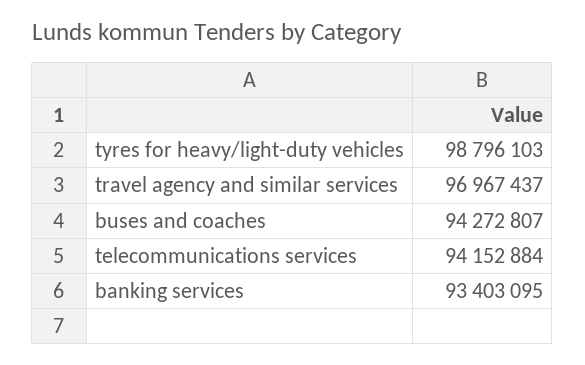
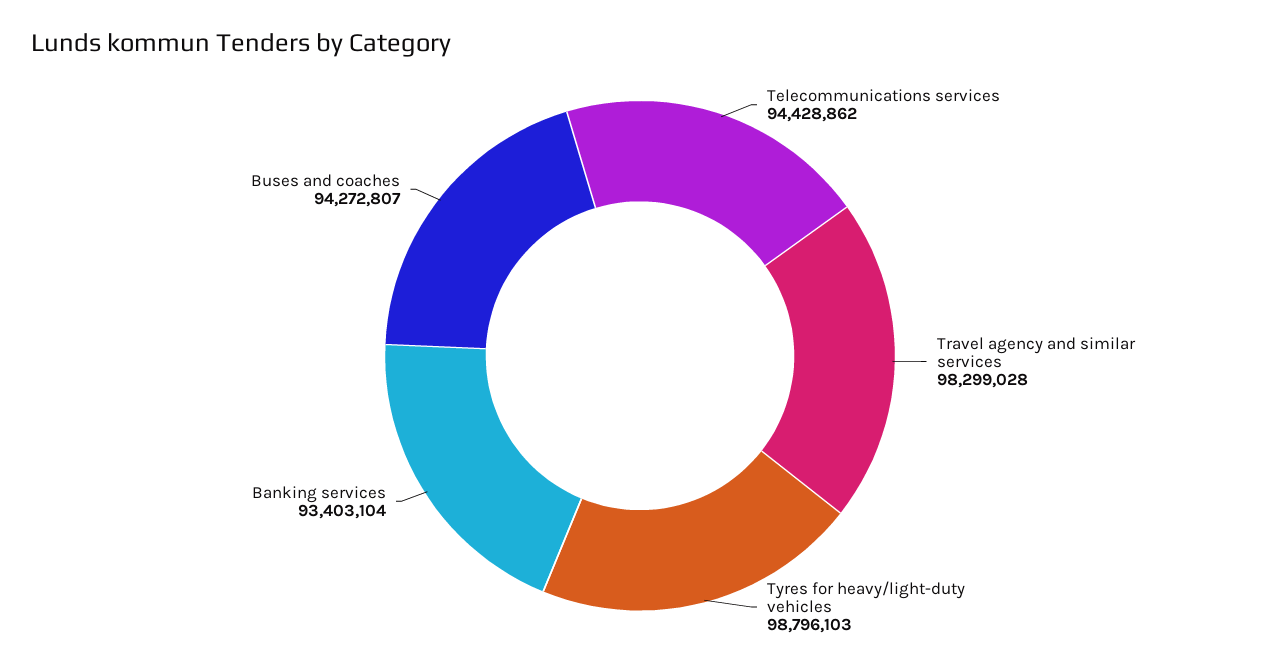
  {
    "tyres for heavy/light-duty vehicles": 98796103,
-   "travel agency and similar services": 96967437,
+   "travel agency and similar services": 98299028,
    "buses and coaches": 94272807,
-   "telecommunications services": 94152884,
+   "telecommunications services": 94428862,
-   "banking services": 93403095
+   "banking services": 93403104
  }

